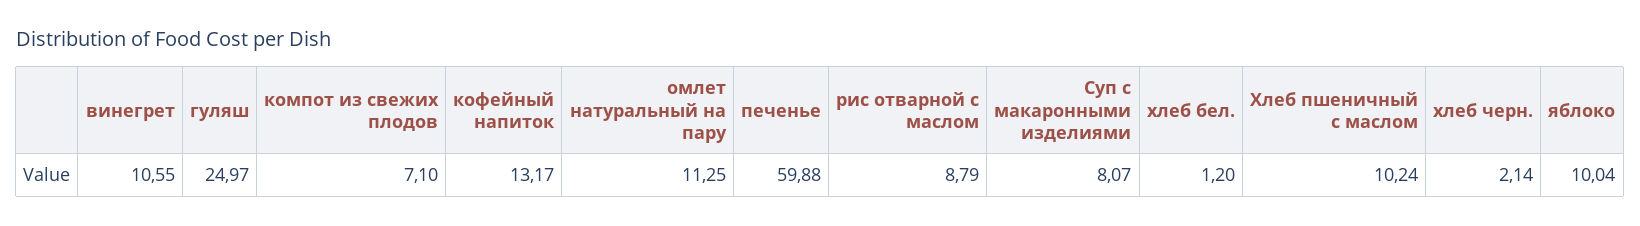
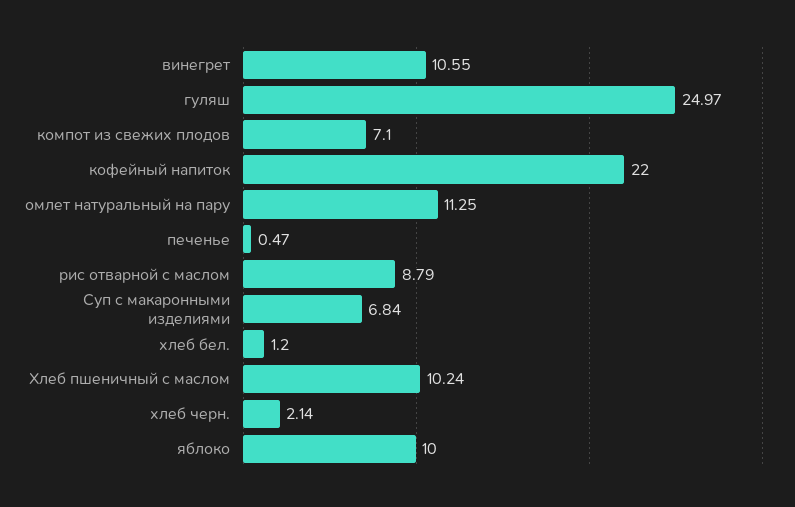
  {
    "винегрет": 10.55,
    "гуляш": 24.97,
    "компот из свежих плодов": 7.1,
-   "кофейный напиток": 13.17,
+   "кофейный напиток": 22,
    "омлет натуральный на пару": 11.25,
-   "печенье": 59.88,
+   "печенье": 0.47,
    "рис отварной с маслом": 8.79,
-   "Суп с макаронными изделиями": 8.07,
+   "Суп с макаронными изделиями": 6.84,
    "хлеб бел.": 1.2,
    "Хлеб пшеничный с маслом": 10.24,
    "хлеб черн.": 2.14,
-   "яблоко": 10.04
+   "яблоко": 10
  }

